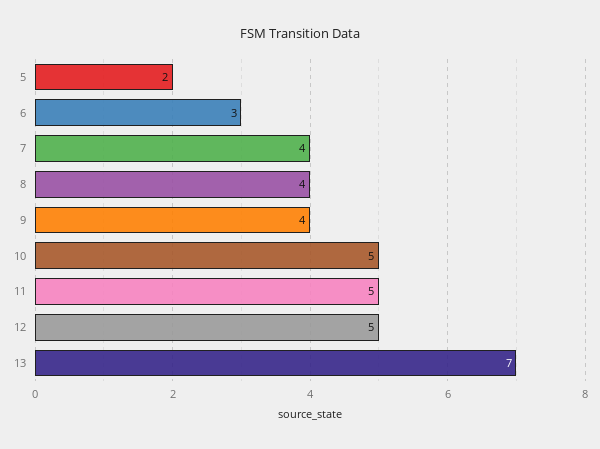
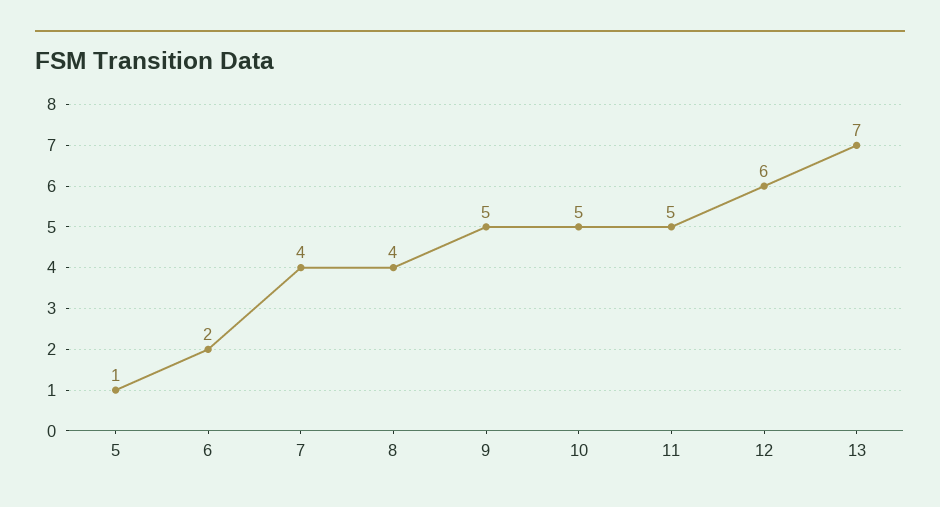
  {
-   "5": 2,
+   "5": 1,
-   "6": 3,
+   "6": 2,
    "7": 4,
    "8": 4,
-   "9": 4,
+   "9": 5,
    "10": 5,
    "11": 5,
-   "12": 5,
+   "12": 6,
    "13": 7
  }

